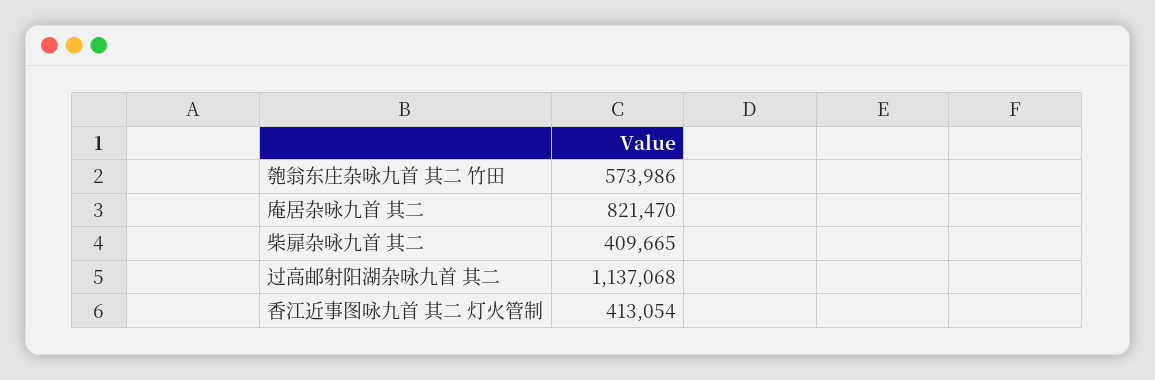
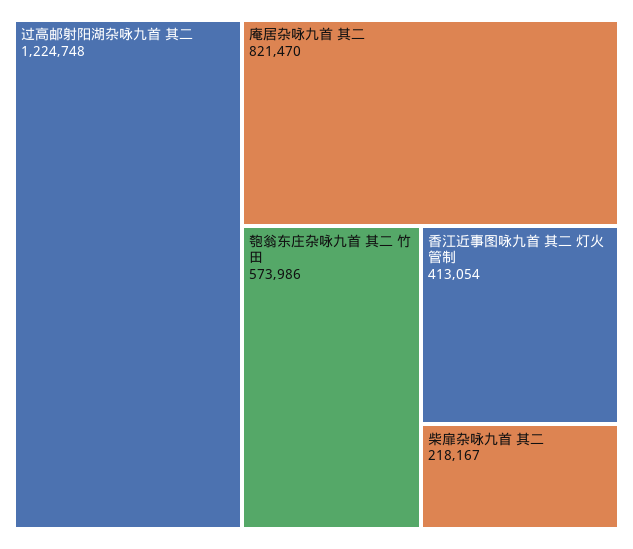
  {
    "匏翁东庄杂咏九首 其二 竹田": 573986,
    "庵居杂咏九首 其二": 821470,
-   "柴扉杂咏九首 其二": 409665,
+   "柴扉杂咏九首 其二": 218167,
-   "过高邮射阳湖杂咏九首 其二": 1137068,
+   "过高邮射阳湖杂咏九首 其二": 1224748,
    "香江近事图咏九首 其二 灯火管制": 413054
  }

